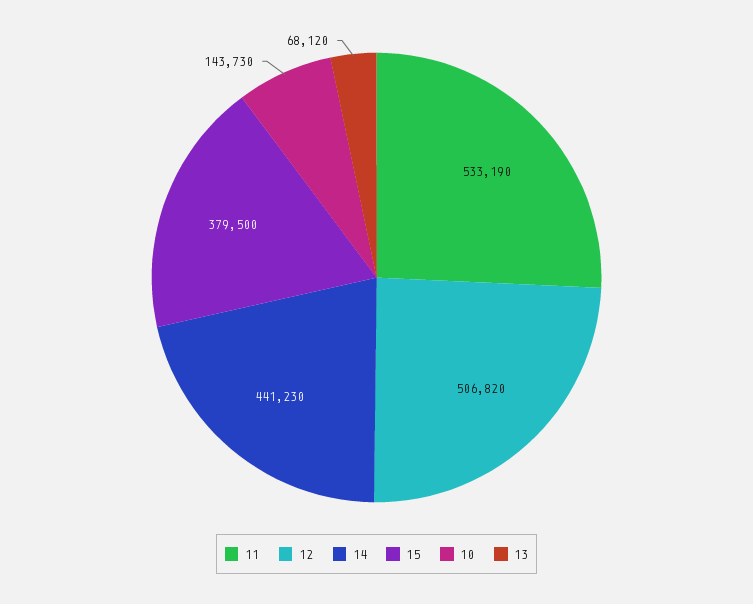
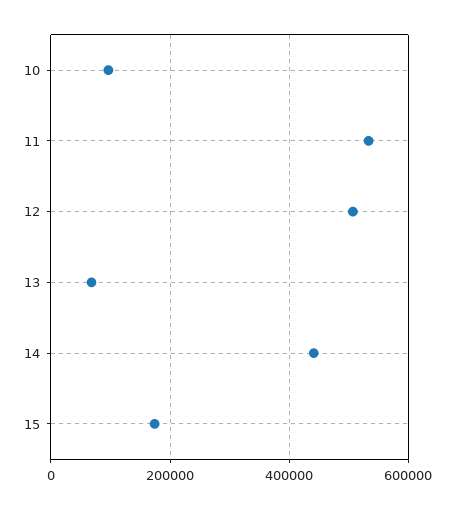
  {
    "11": 533190,
    "12": 506820,
    "14": 441230,
-   "15": 379500,
+   "15": 180000,
-   "10": 143730,
+   "10": 100000,
    "13": 68120
  }

